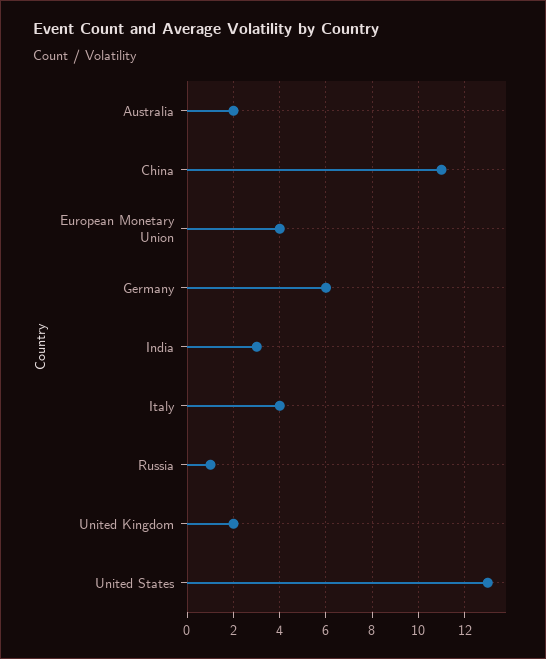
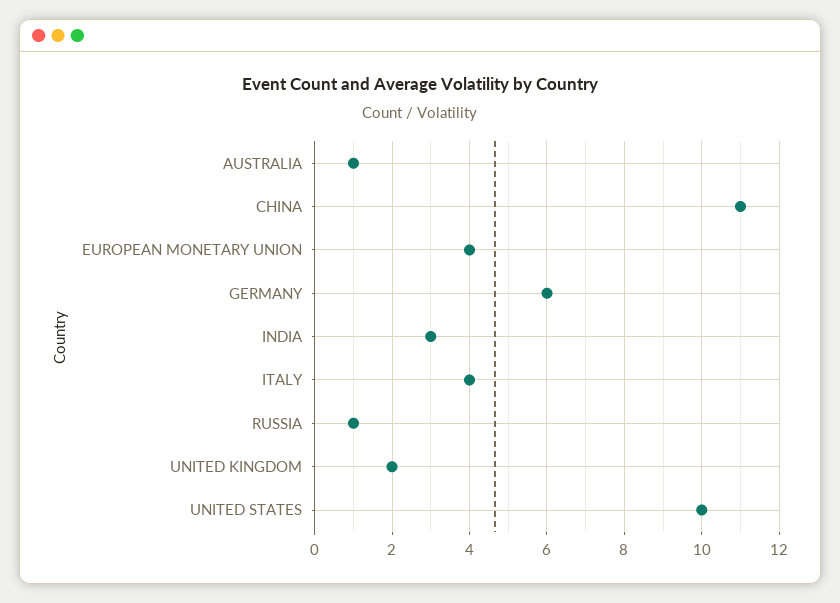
  {
-   "Australia": 2,
+   "Australia": 1,
    "China": 11,
    "European Monetary Union": 4,
    "Germany": 6,
    "India": 3,
    "Italy": 4,
    "Russia": 1,
    "United Kingdom": 2,
-   "United States": 13
+   "United States": 10
  }

